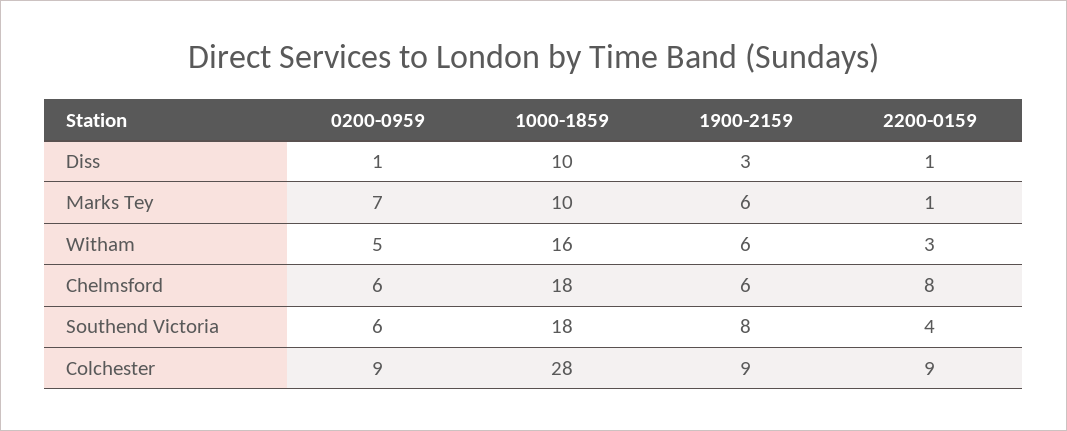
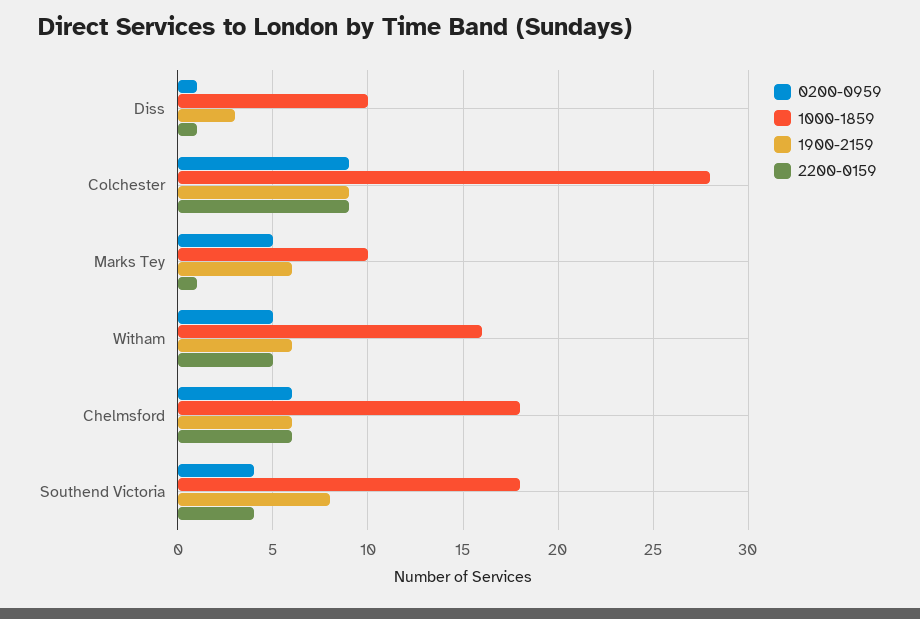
  {
    "0200-0959": {
      "Diss": 1,
-     "Marks Tey": 7,
+     "Marks Tey": 5,
      "Witham": 5,
      "Chelmsford": 6,
-     "Southend Victoria": 6,
+     "Southend Victoria": 4,
      "Colchester": 9
    },
    "1000-1859": {
      "Diss": 10,
      "Marks Tey": 10,
      "Witham": 16,
      "Chelmsford": 18,
      "Southend Victoria": 18,
      "Colchester": 28
    },
    "1900-2159": {
      "Diss": 3,
      "Marks Tey": 6,
      "Witham": 6,
      "Chelmsford": 6,
      "Southend Victoria": 8,
      "Colchester": 9
    },
    "2200-0159": {
      "Diss": 1,
      "Marks Tey": 1,
-     "Witham": 3,
+     "Witham": 5,
-     "Chelmsford": 8,
+     "Chelmsford": 6,
      "Southend Victoria": 4,
      "Colchester": 9
    }
  }

